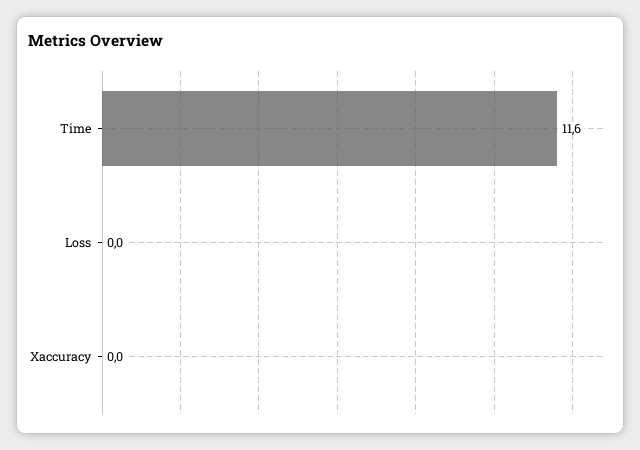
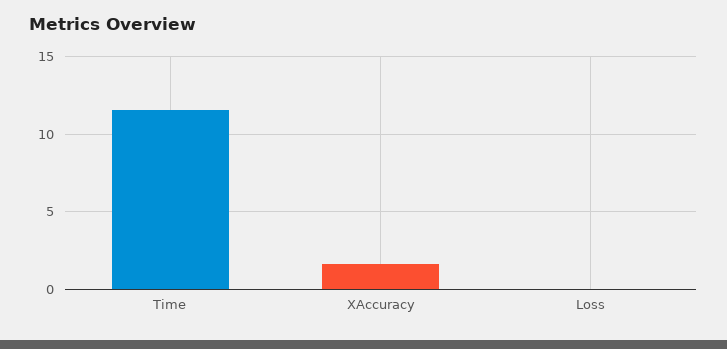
  {
    "Time": 11.6,
    "Loss": 0,
-   "Xaccuracy": 0
+   "Xaccuracy": 1.5
  }

